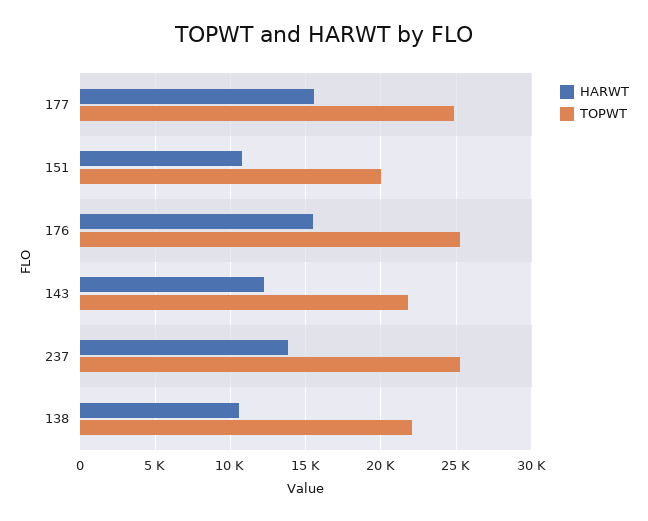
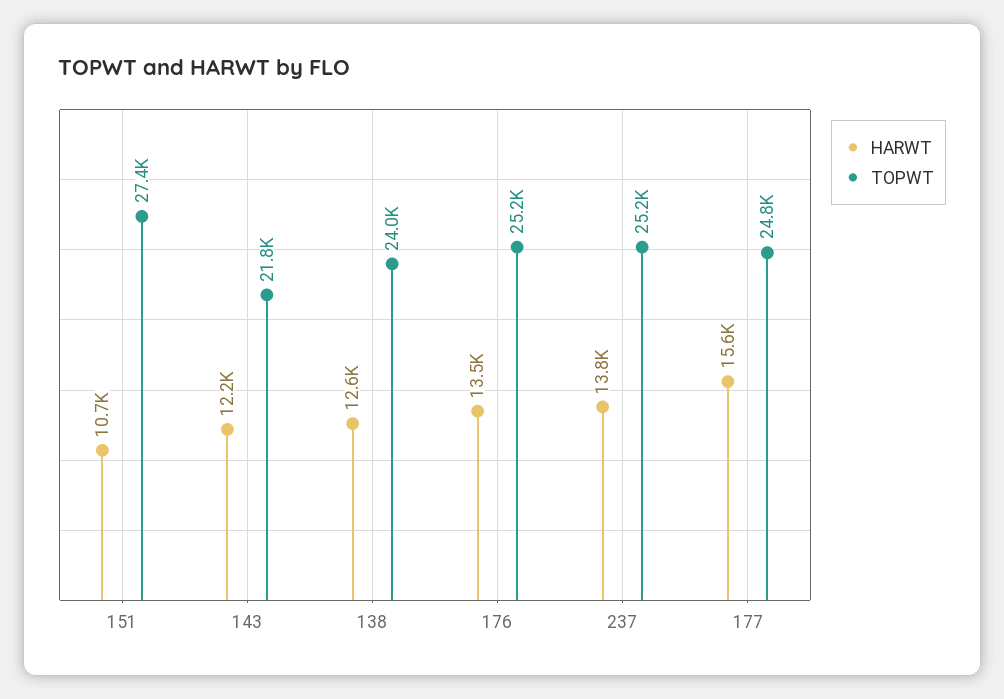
  {
    "HARWT": {
      "177": 15600,
      "151": 10700,
-     "176": 15500,
+     "176": 13500,
      "143": 12200,
      "237": 13800,
-     "138": 10500
+     "138": 12600
    },
    "TOPWT": {
      "177": 24800,
-     "151": 20000,
+     "151": 27400,
      "176": 25200,
      "143": 21800,
      "237": 25200,
-     "138": 22000
+     "138": 24000
    }
  }

